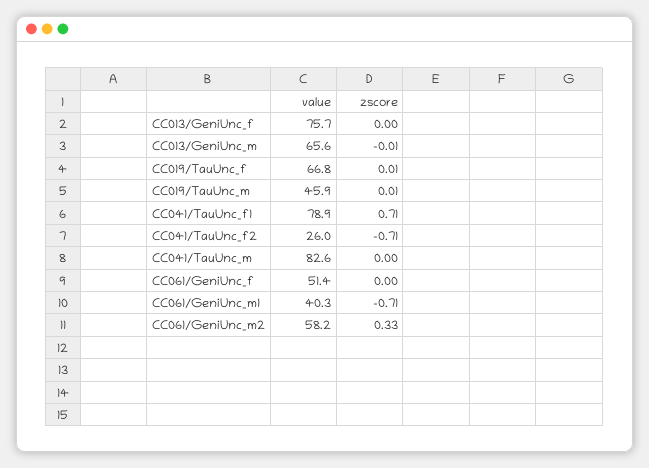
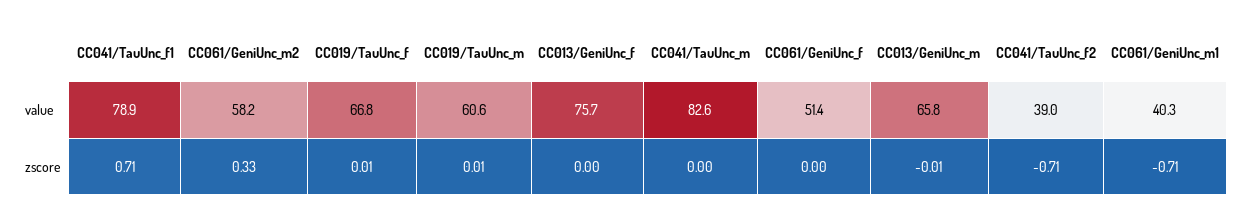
  {
    "value": {
      "CC013/GeniUnc_f": 75.7,
-     "CC013/GeniUnc_m": 65.6,
+     "CC013/GeniUnc_m": 65.8,
      "CC019/TauUnc_f": 66.8,
-     "CC019/TauUnc_m": 45.9,
+     "CC019/TauUnc_m": 60.6,
      "CC041/TauUnc_f1": 78.9,
-     "CC041/TauUnc_f2": 26,
+     "CC041/TauUnc_f2": 39,
      "CC041/TauUnc_m": 82.6,
      "CC061/GeniUnc_f": 51.4,
      "CC061/GeniUnc_m1": 40.3,
      "CC061/GeniUnc_m2": 58.2
    },
    "zscore": {
      "CC013/GeniUnc_f": 0,
      "CC013/GeniUnc_m": -0.01,
      "CC019/TauUnc_f": 0.01,
      "CC019/TauUnc_m": 0.01,
      "CC041/TauUnc_f1": 0.71,
      "CC041/TauUnc_f2": -0.71,
      "CC041/TauUnc_m": 0,
      "CC061/GeniUnc_f": 0,
      "CC061/GeniUnc_m1": -0.71,
      "CC061/GeniUnc_m2": 0.33
    }
  }

